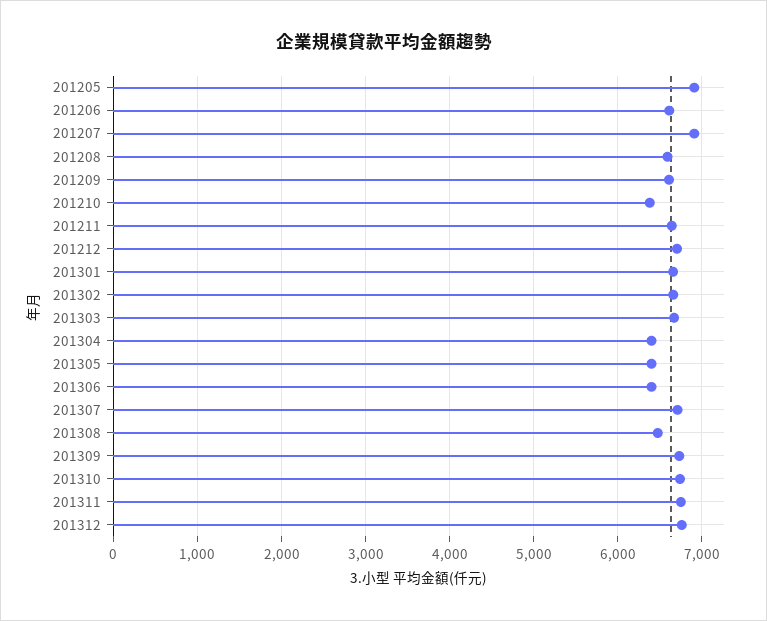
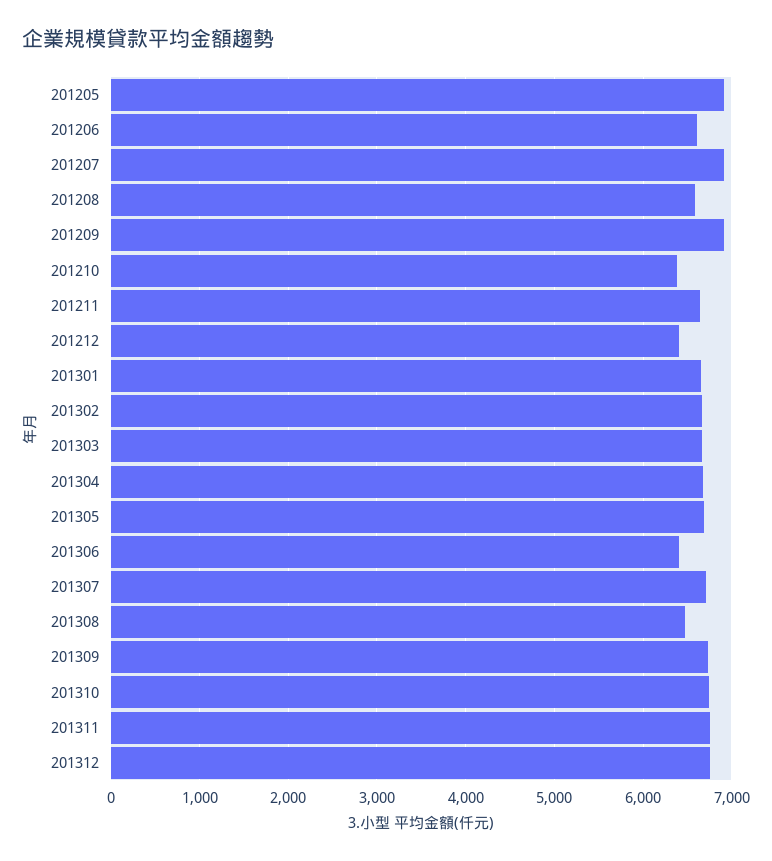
  {
    "201205": 6900,
    "201206": 6600,
    "201207": 6900,
    "201208": 6600,
-   "201209": 6600,
+   "201209": 6900,
    "201210": 6400,
    "201211": 6600,
-   "201212": 6700,
+   "201212": 6400,
    "201301": 6700,
    "201302": 6700,
    "201303": 6700,
-   "201304": 6400,
+   "201304": 6700,
-   "201305": 6400,
+   "201305": 6700,
    "201306": 6400,
    "201307": 6700,
    "201308": 6500,
    "201309": 6700,
    "201310": 6700,
    "201311": 6800,
    "201312": 6800
  }

